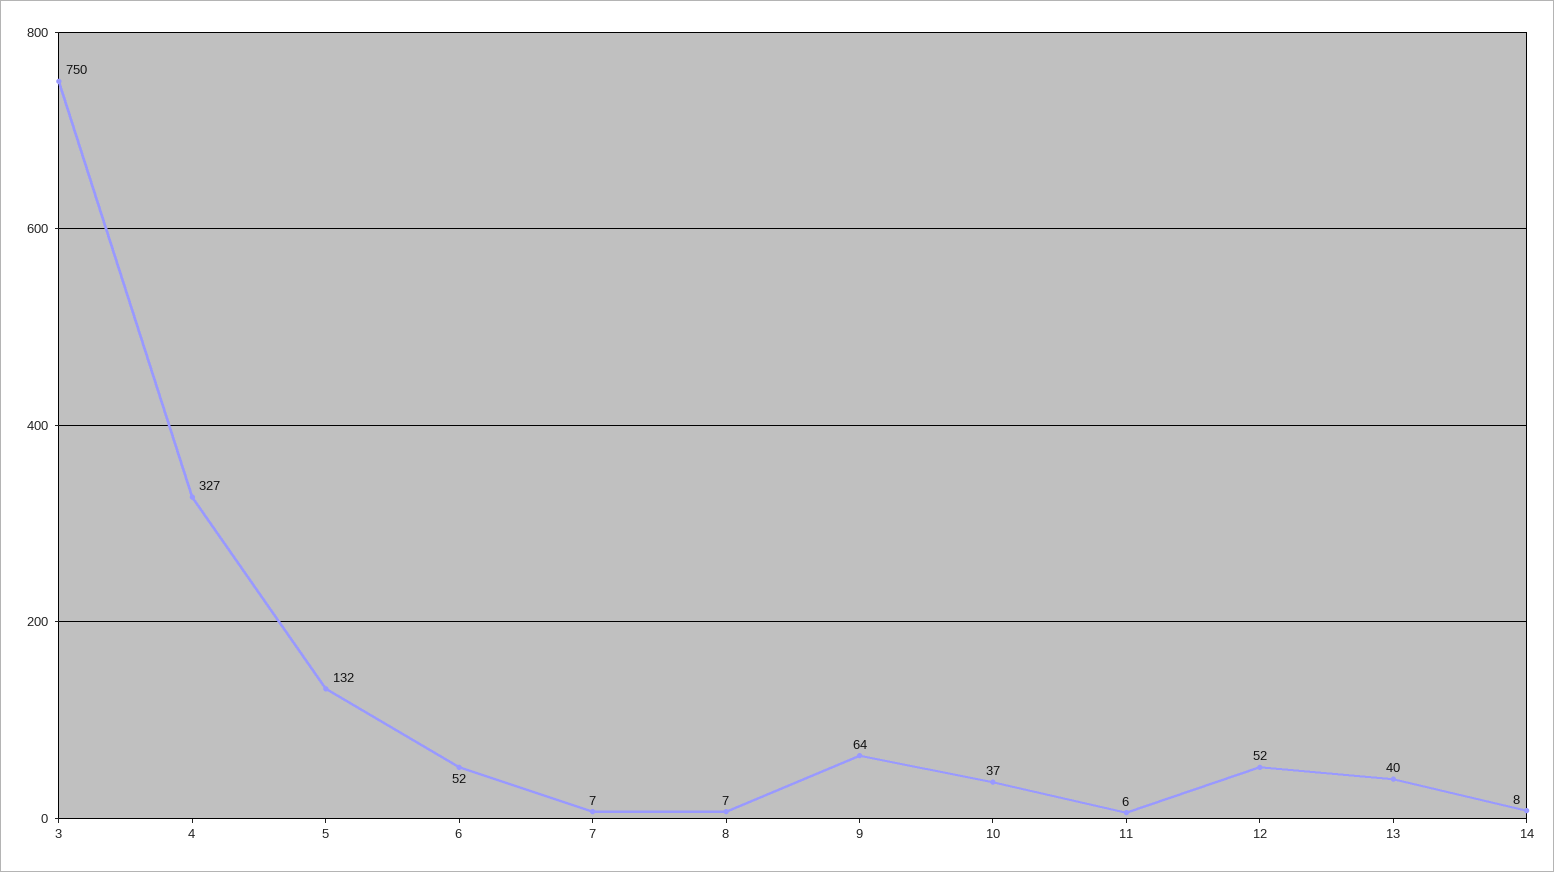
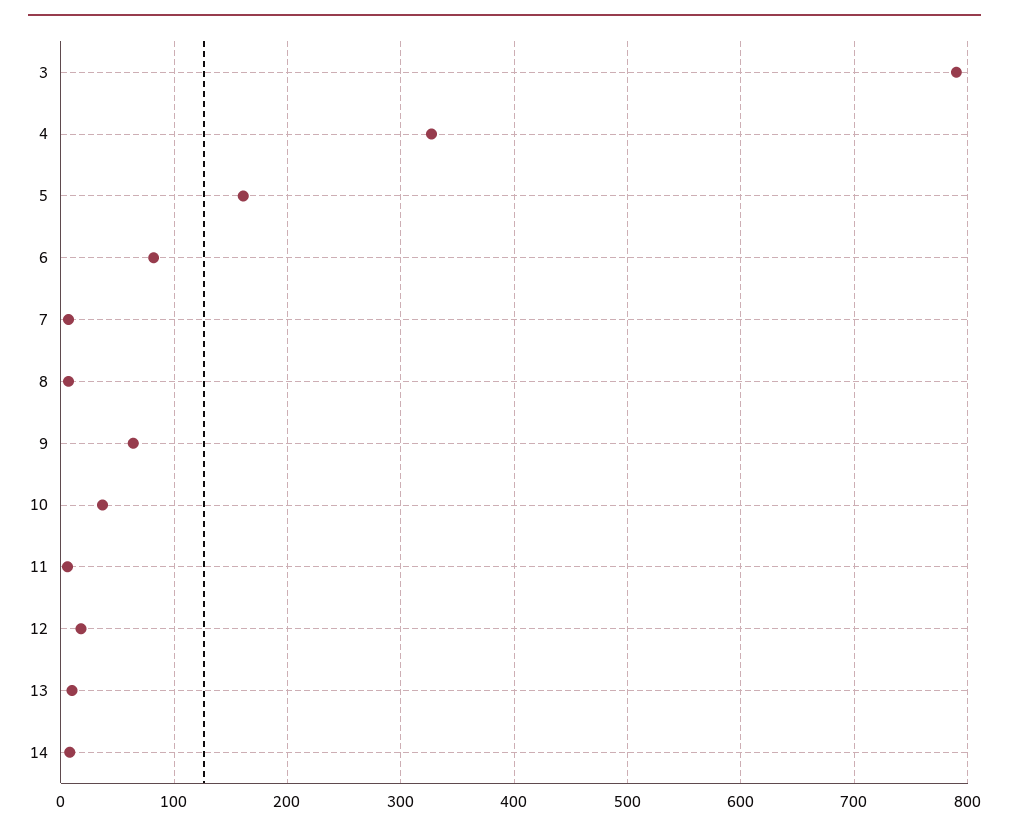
  {
-   "3": 750,
+   "3": 790,
    "4": 327,
-   "5": 132,
+   "5": 160,
-   "6": 52,
+   "6": 80,
    "7": 7,
    "8": 7,
    "9": 64,
    "10": 37,
    "11": 6,
-   "12": 52,
+   "12": 20,
-   "13": 40,
+   "13": 10,
    "14": 8
  }

